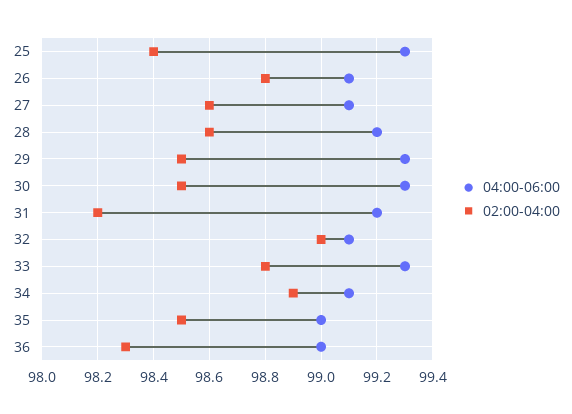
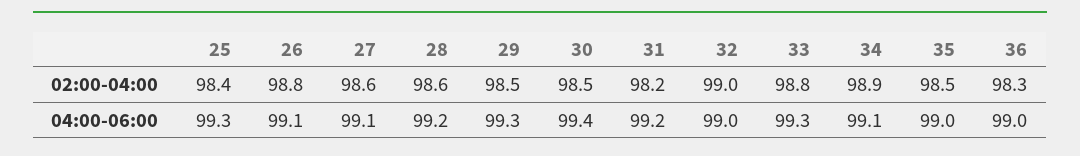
  {
    "04:00-06:00": {
      "25": 99.3,
      "26": 99.1,
      "27": 99.1,
      "28": 99.2,
      "29": 99.3,
-     "30": 99.3,
+     "30": 99.4,
      "31": 99.2,
-     "32": 99.1,
+     "32": 99,
      "33": 99.3,
      "34": 99.1,
      "35": 99,
      "36": 99
    },
    "02:00-04:00": {
      "25": 98.4,
      "26": 98.8,
      "27": 98.6,
      "28": 98.6,
      "29": 98.5,
      "30": 98.5,
      "31": 98.2,
      "32": 99,
      "33": 98.8,
      "34": 98.9,
      "35": 98.5,
      "36": 98.3
    }
  }

